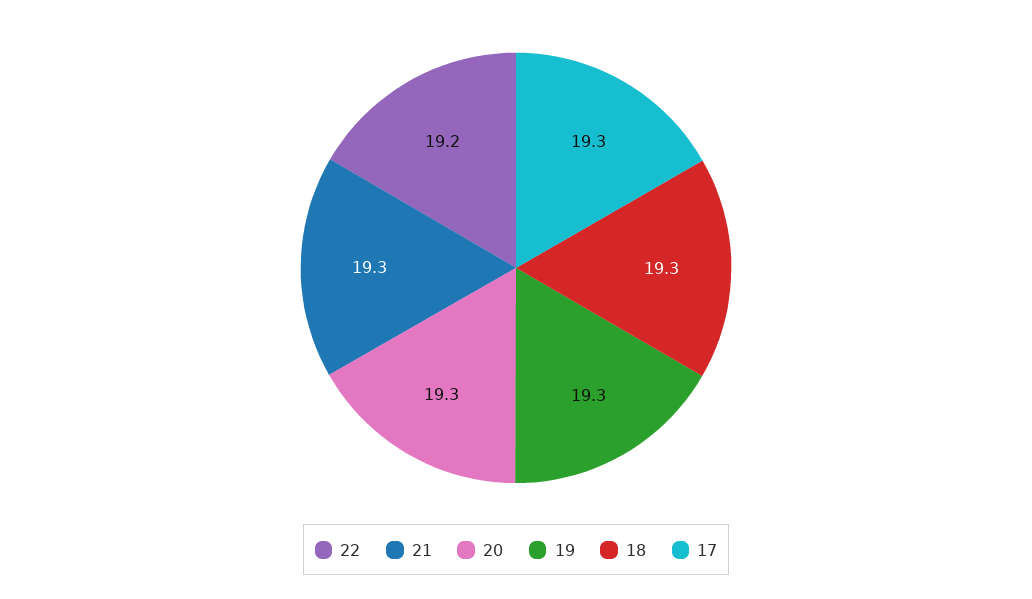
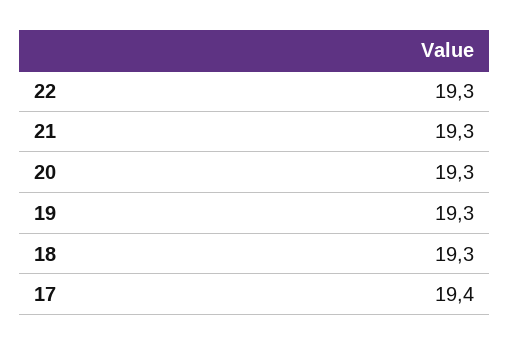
  {
-   "22": 19.2,
+   "22": 19.3,
    "21": 19.3,
    "20": 19.3,
    "19": 19.3,
    "18": 19.3,
-   "17": 19.3
+   "17": 19.4
  }

